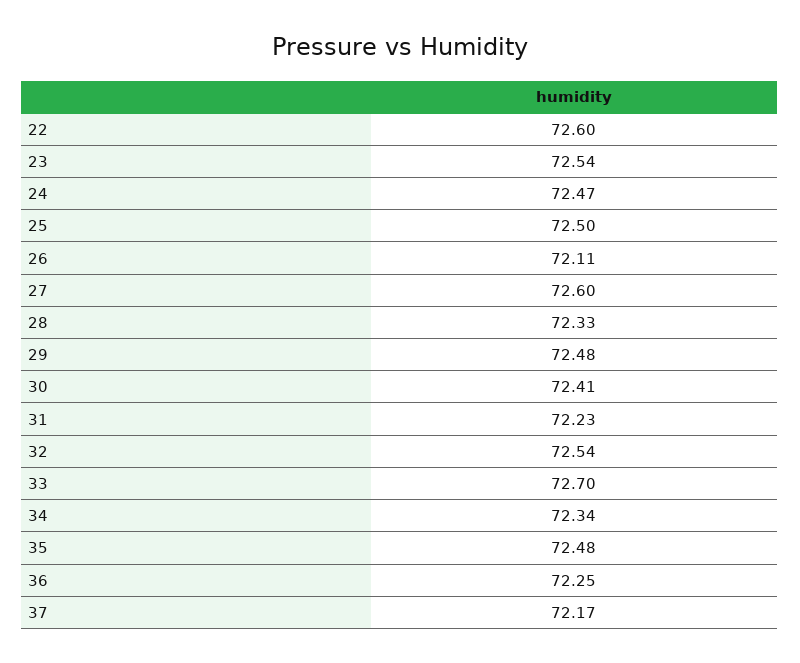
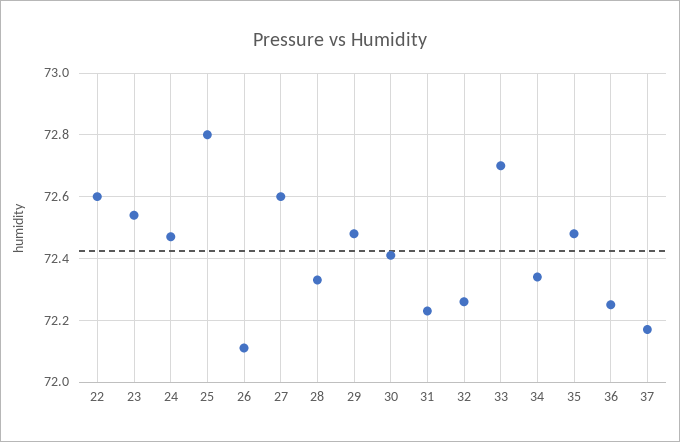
  {
    "22": 72.6,
    "23": 72.54,
    "24": 72.47,
-   "25": 72.5,
+   "25": 72.8,
    "26": 72.11,
    "27": 72.6,
    "28": 72.33,
    "29": 72.48,
    "30": 72.41,
    "31": 72.23,
-   "32": 72.54,
+   "32": 72.25,
    "33": 72.7,
    "34": 72.34,
    "35": 72.48,
    "36": 72.25,
    "37": 72.17
  }

